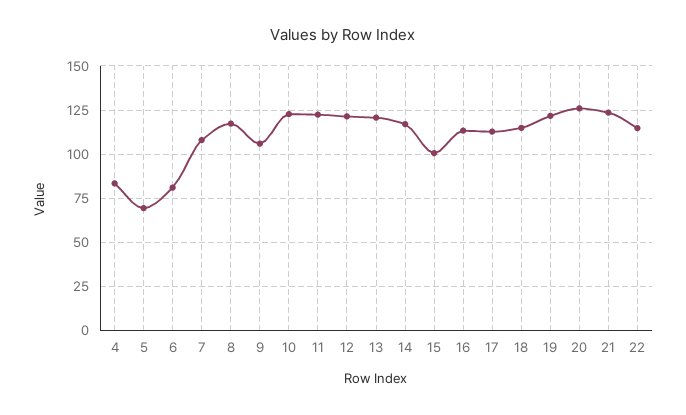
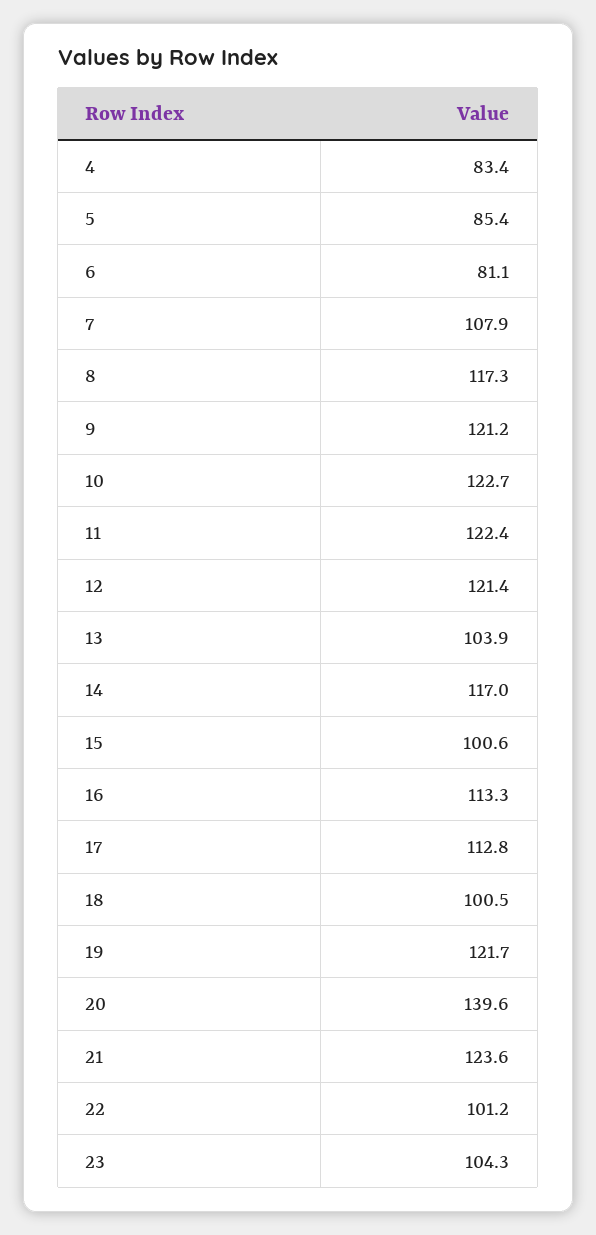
  {
    "4": 83.4,
-   "5": 70,
+   "5": 85.4,
    "6": 81.1,
    "7": 107.9,
    "8": 117.3,
-   "9": 105,
+   "9": 121.2,
    "10": 122.7,
    "11": 122.4,
    "12": 121.4,
-   "13": 120,
+   "13": 103.9,
    "14": 117,
    "15": 100.6,
    "16": 113.3,
    "17": 112.8,
-   "18": 115,
+   "18": 100.5,
    "19": 121.7,
-   "20": 125,
+   "20": 139.6,
    "21": 123.6,
-   "22": 115
+   "22": 101.2,
+   "23": 104.3
  }

